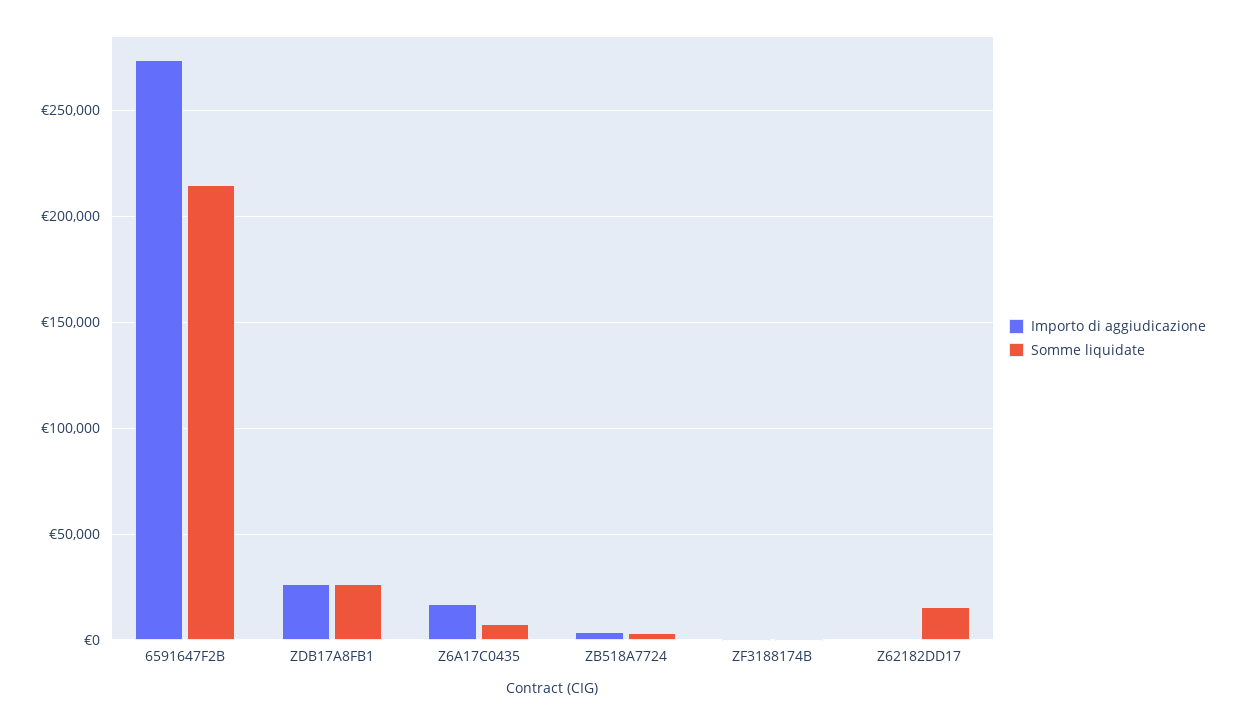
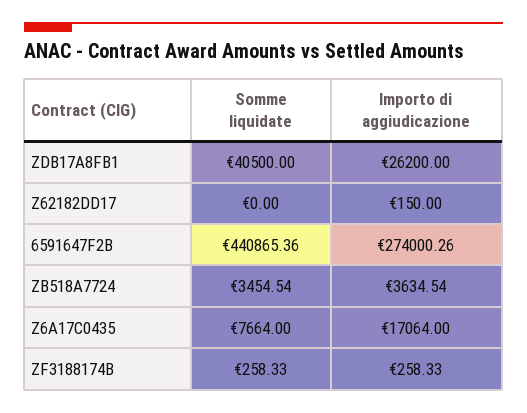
  {
    "Importo di aggiudicazione": {
      "6591647F2B": 274000.26,
      "ZDB17A8FB1": 26200,
      "Z6A17C0435": 17064,
      "ZB518A7724": 3634.54,
      "ZF3188174B": 258.33,
      "Z62182DD17": 150
    },
    "Somme liquidate": {
-     "6591647F2B": 215000,
+     "6591647F2B": 440865.36,
-     "ZDB17A8FB1": 25000,
+     "ZDB17A8FB1": 40500,
      "Z6A17C0435": 7664,
      "ZB518A7724": 3454.54,
      "ZF3188174B": 258.33,
-     "Z62182DD17": 15000
+     "Z62182DD17": 0
    }
  }

